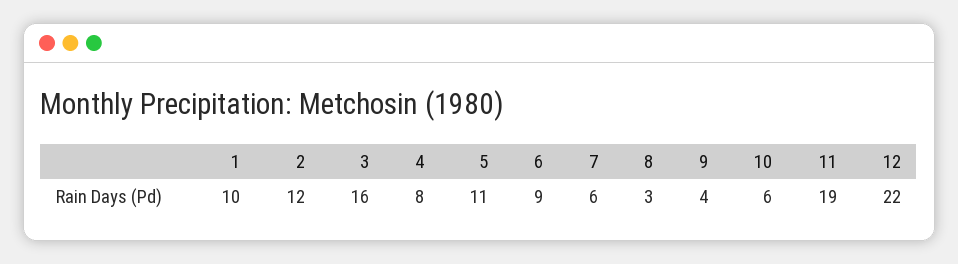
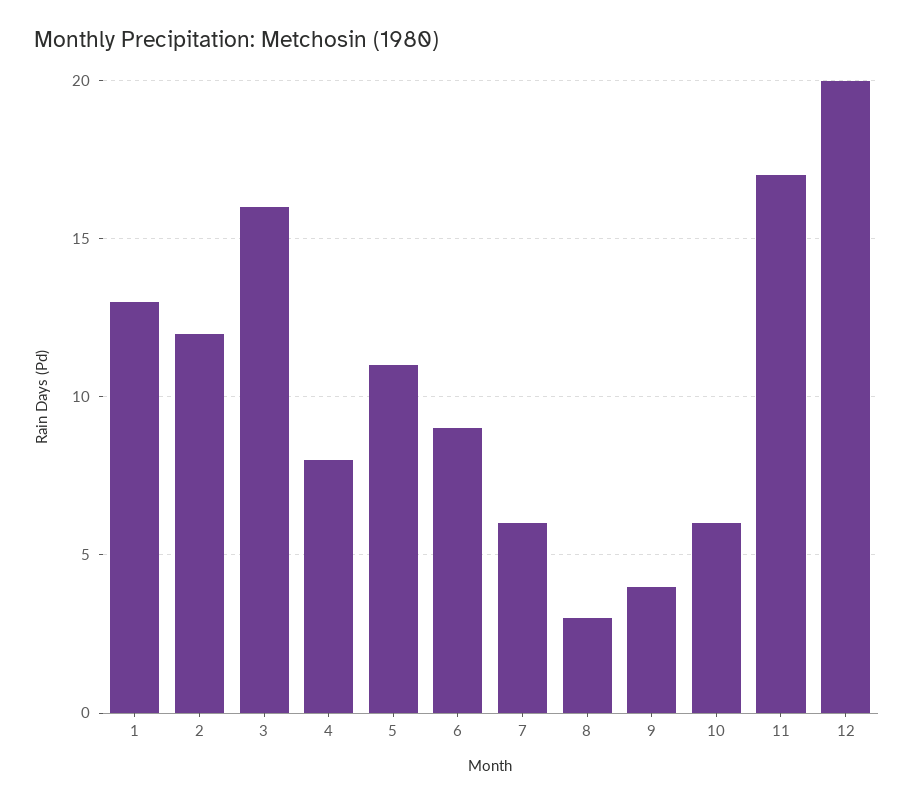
  {
-   "1": 10,
+   "1": 13,
    "2": 12,
    "3": 16,
    "4": 8,
    "5": 11,
    "6": 9,
    "7": 6,
    "8": 3,
    "9": 4,
    "10": 6,
-   "11": 19,
+   "11": 17,
-   "12": 22
+   "12": 20
  }

